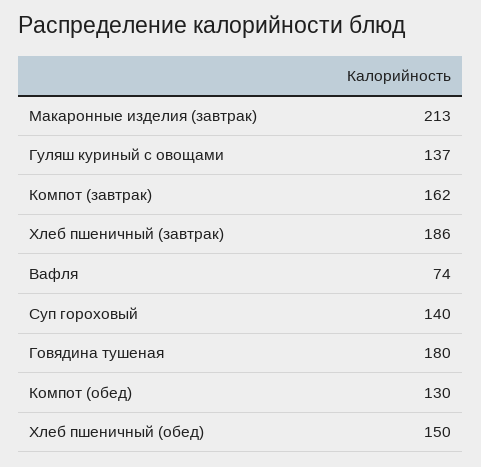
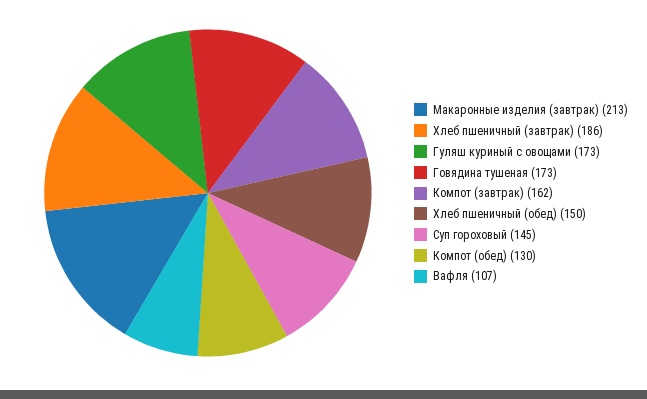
  {
    "Макаронные изделия (завтрак)": 213,
-   "Гуляш куриный с овощами": 137,
+   "Гуляш куриный с овощами": 173,
    "Компот (завтрак)": 162,
    "Хлеб пшеничный (завтрак)": 186,
-   "Вафля": 74,
+   "Вафля": 107,
-   "Суп гороховый": 140,
+   "Суп гороховый": 145,
-   "Говядина тушеная": 180,
+   "Говядина тушеная": 173,
    "Компот (обед)": 130,
    "Хлеб пшеничный (обед)": 150
  }

